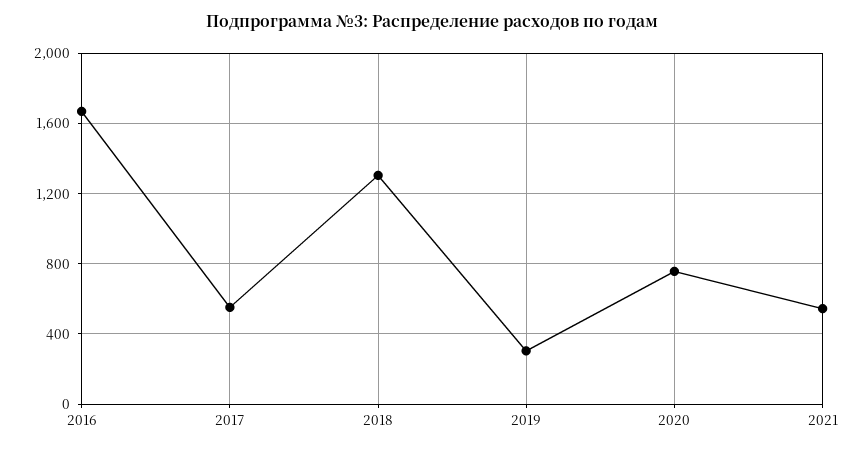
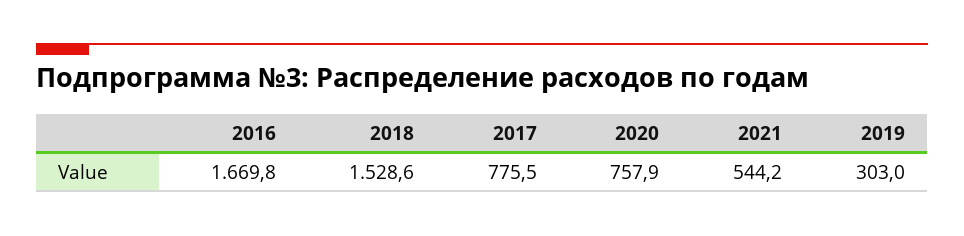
  {
    "2016": 1669.8,
-   "2017": 550,
+   "2017": 775.5,
-   "2018": 1300,
+   "2018": 1528.6,
    "2019": 303,
    "2020": 757.9,
    "2021": 544.2
  }

